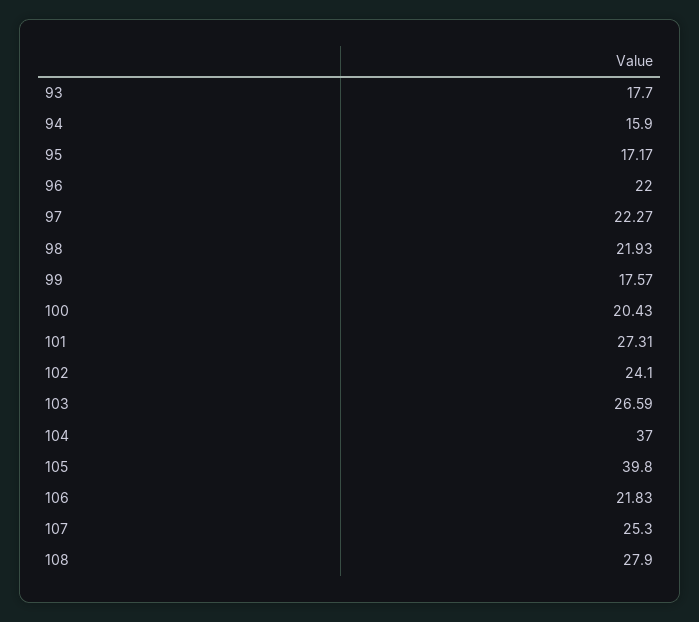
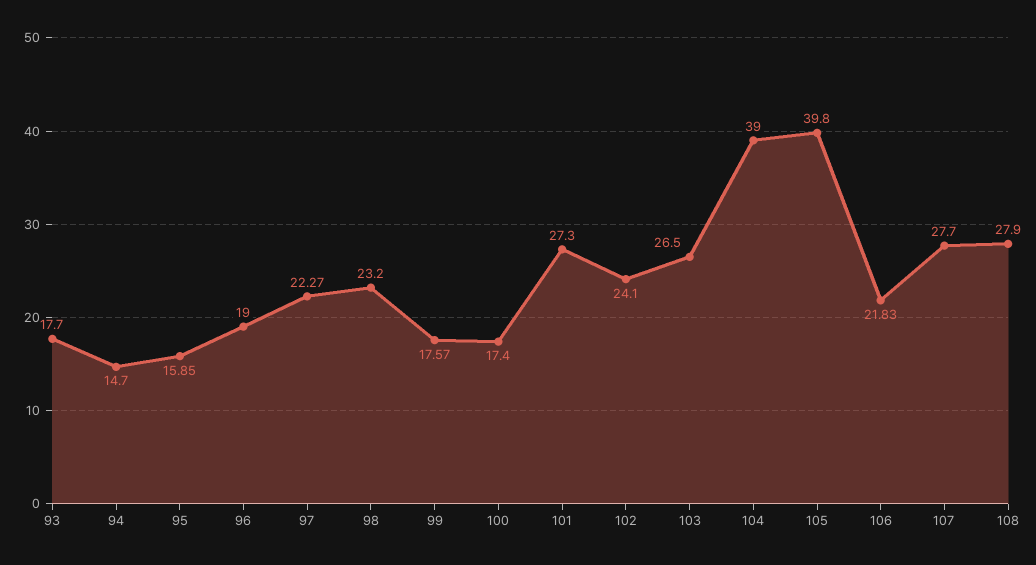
  {
    "93": 17.7,
-   "94": 15.9,
+   "94": 14.7,
-   "95": 17.17,
+   "95": 15.85,
-   "96": 22,
+   "96": 19,
    "97": 22.27,
-   "98": 21.93,
+   "98": 23.2,
    "99": 17.57,
-   "100": 20.43,
+   "100": 17.4,
-   "101": 27.31,
+   "101": 27.3,
    "102": 24.1,
-   "103": 26.59,
+   "103": 26.5,
-   "104": 37,
+   "104": 39,
    "105": 39.8,
    "106": 21.83,
-   "107": 25.3,
+   "107": 27.7,
    "108": 27.9
  }

